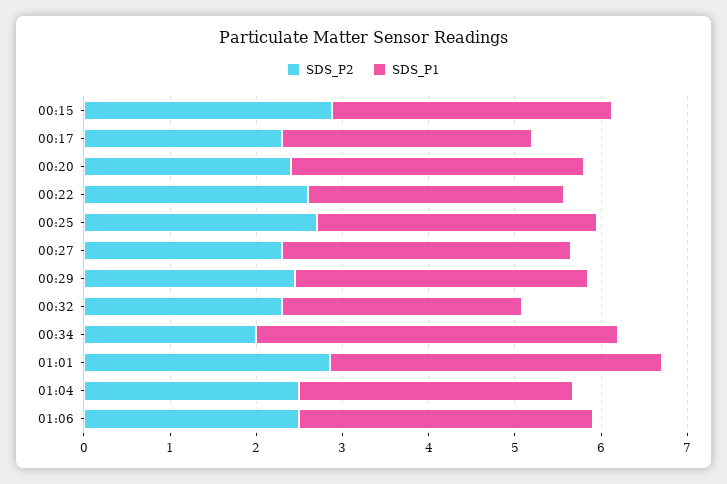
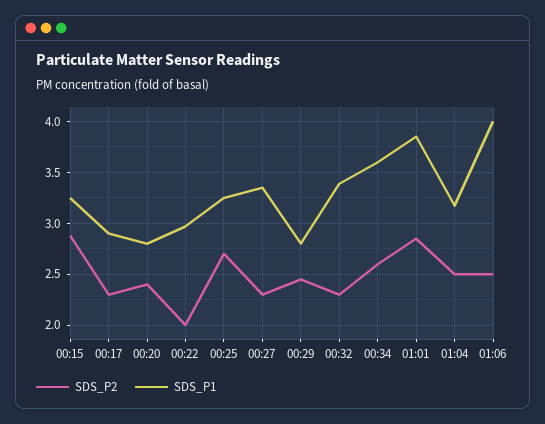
  {
    "SDS_P2": {
      "00:15": 2.9,
      "00:17": 2.3,
      "00:20": 2.4,
-     "00:22": 2.6,
+     "00:22": 2,
      "00:25": 2.7,
      "00:27": 2.3,
      "00:29": 2.5,
      "00:32": 2.3,
-     "00:34": 2,
+     "00:34": 2.6,
      "01:01": 2.9,
      "01:04": 2.5,
      "01:06": 2.5
    },
    "SDS_P1": {
      "00:15": 3.3,
      "00:17": 2.9,
-     "00:20": 3.4,
+     "00:20": 2.8,
      "00:22": 3,
      "00:25": 3.3,
      "00:27": 3.4,
-     "00:29": 3.4,
+     "00:29": 2.8,
-     "00:32": 2.8,
+     "00:32": 3.4,
-     "00:34": 4.2,
+     "00:34": 3.6,
      "01:01": 3.9,
      "01:04": 3.2,
-     "01:06": 3.4
+     "01:06": 4
    }
  }

